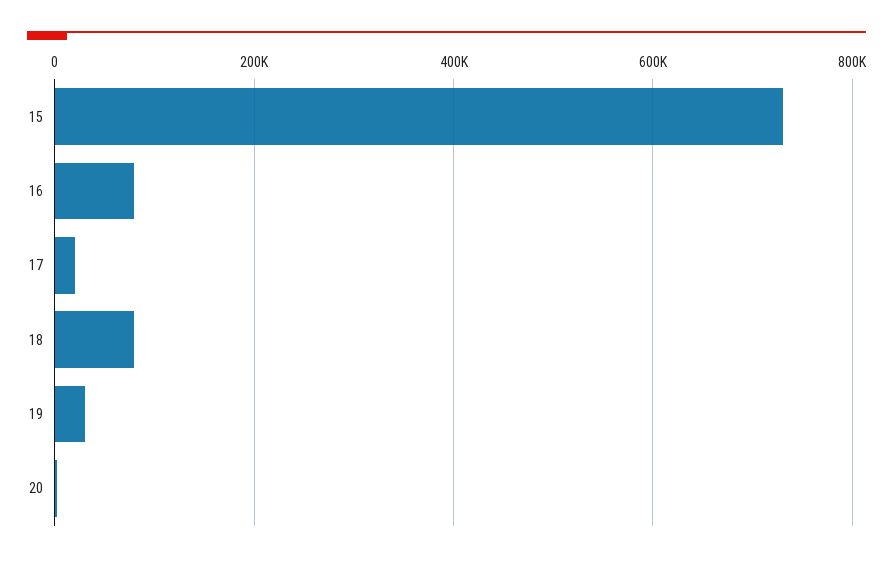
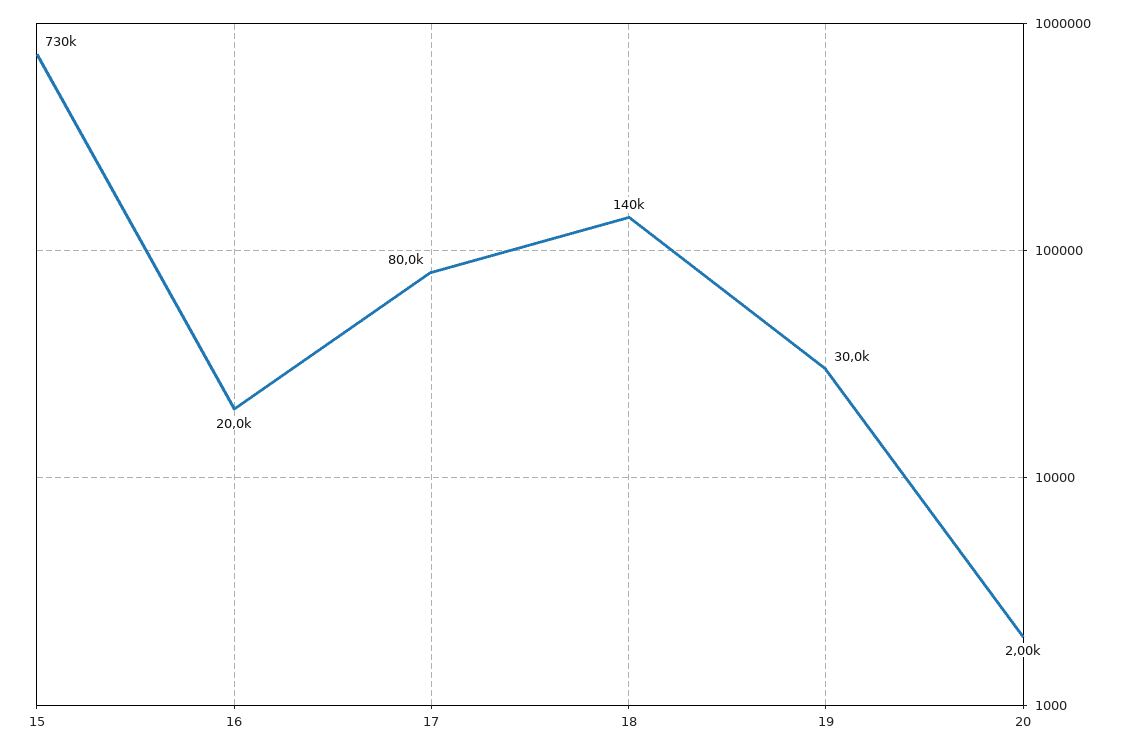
  {
    "15": 730000,
-   "16": 80000,
+   "16": 20000,
-   "17": 20000,
+   "17": 80000,
-   "18": 80000,
+   "18": 140000,
    "19": 30000,
    "20": 2000
  }

